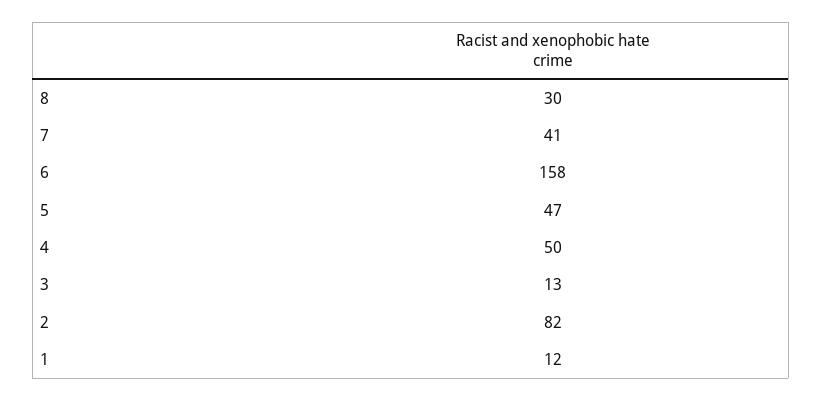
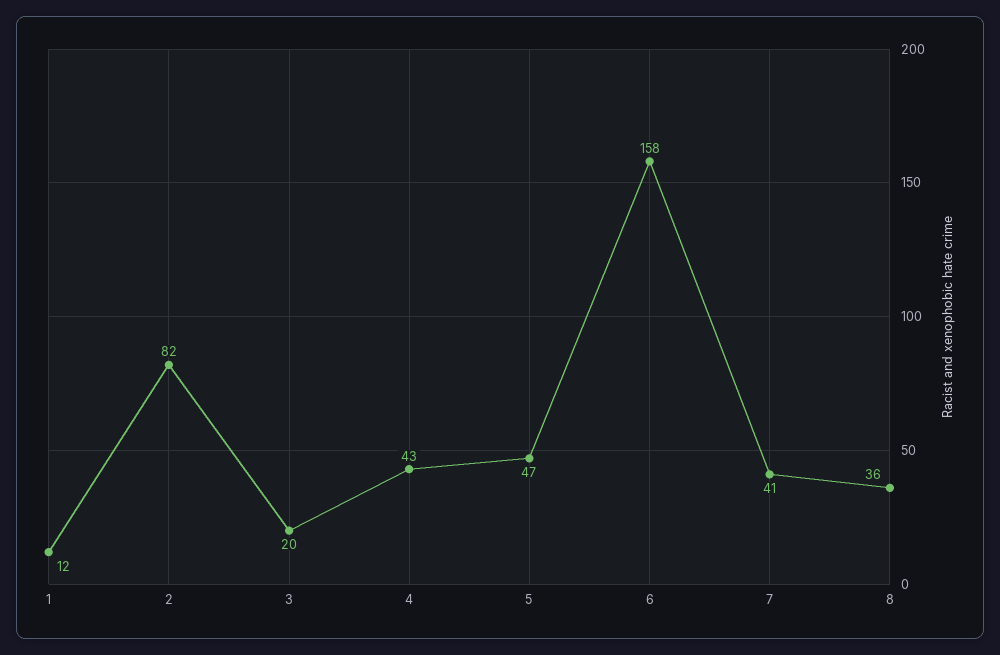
  {
-   "8": 30,
+   "8": 36,
    "7": 41,
    "6": 158,
    "5": 47,
-   "4": 50,
+   "4": 43,
-   "3": 13,
+   "3": 20,
    "2": 82,
    "1": 12
  }

